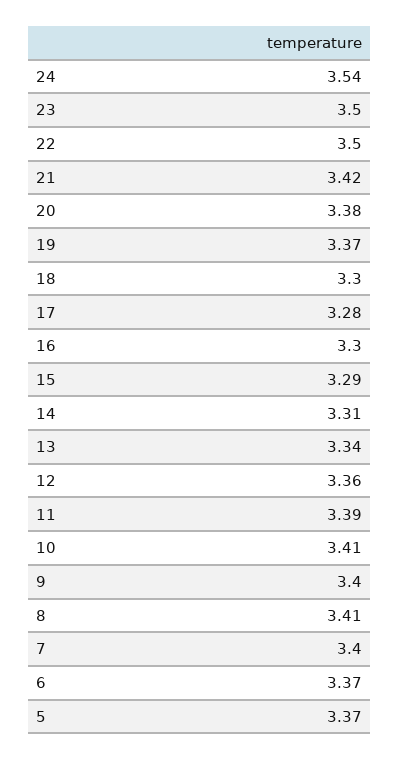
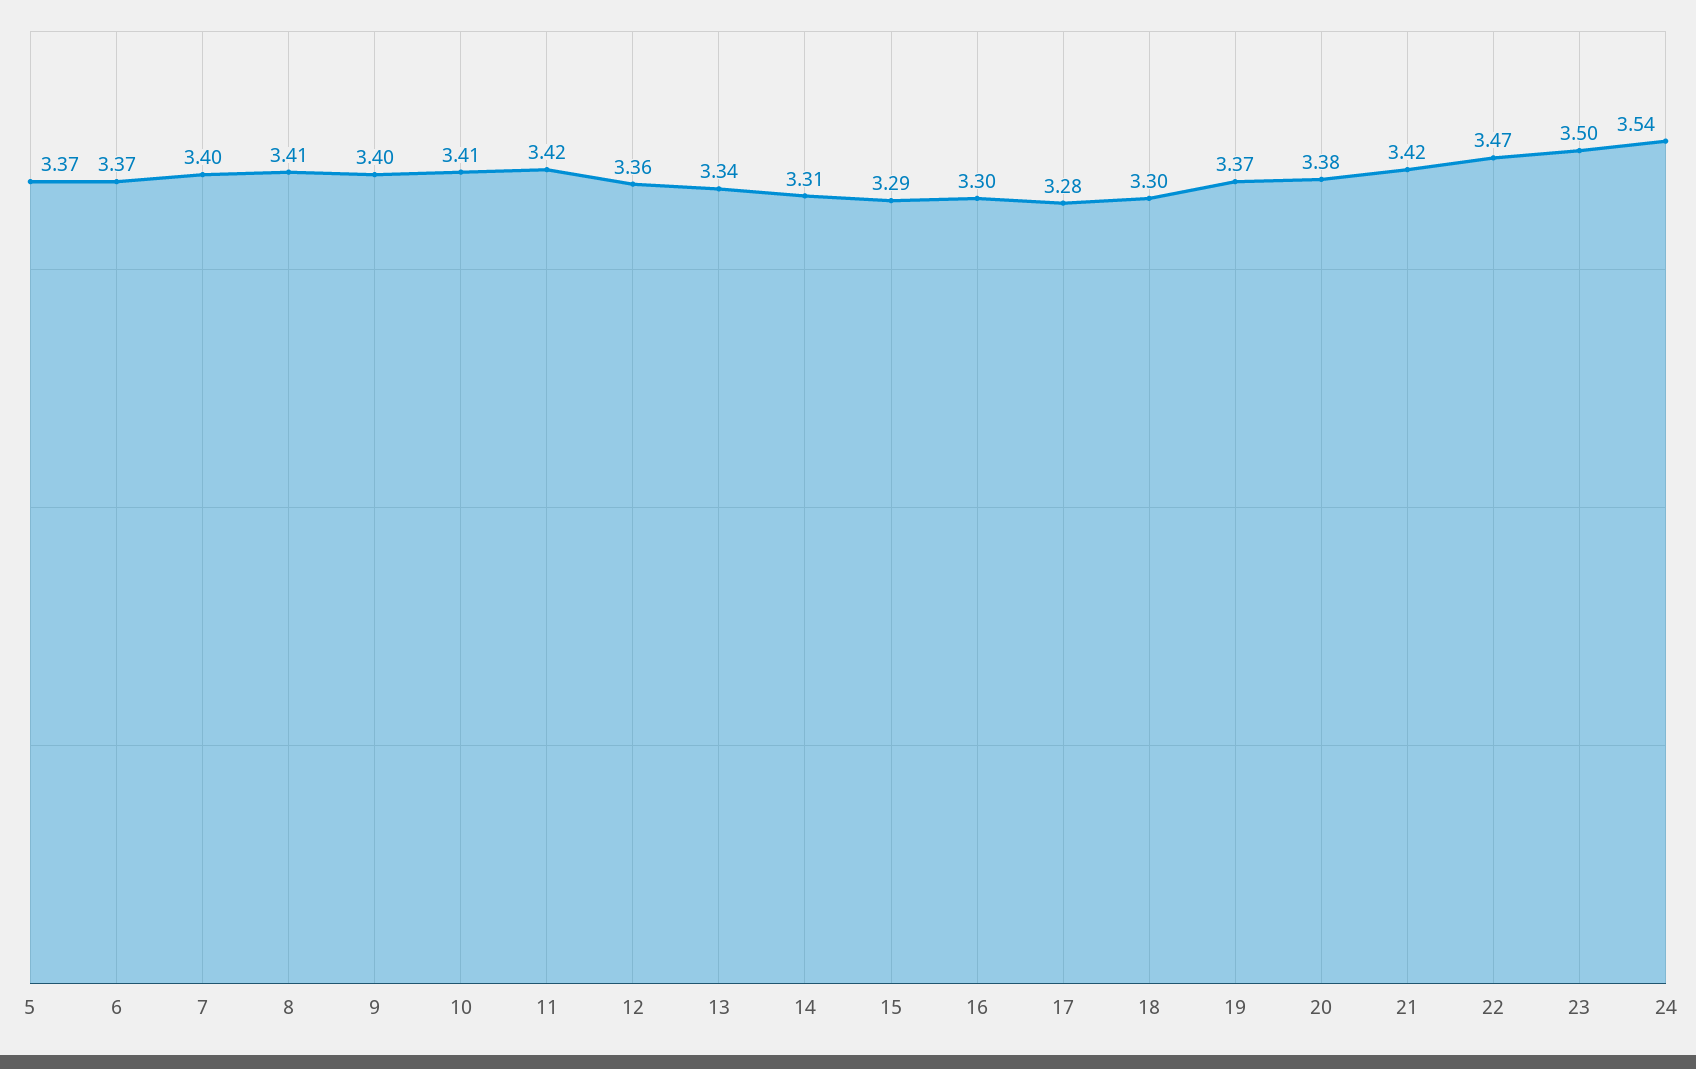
  {
    "24": 3.54,
    "23": 3.5,
-   "22": 3.5,
+   "22": 3.47,
    "21": 3.42,
    "20": 3.38,
    "19": 3.37,
    "18": 3.3,
    "17": 3.28,
    "16": 3.3,
    "15": 3.29,
    "14": 3.31,
    "13": 3.34,
    "12": 3.36,
-   "11": 3.39,
+   "11": 3.42,
    "10": 3.41,
    "9": 3.4,
    "8": 3.41,
    "7": 3.4,
    "6": 3.37,
    "5": 3.37
  }

